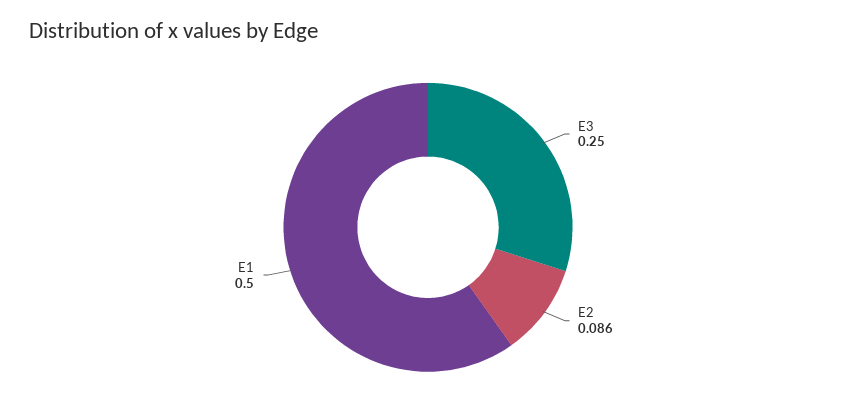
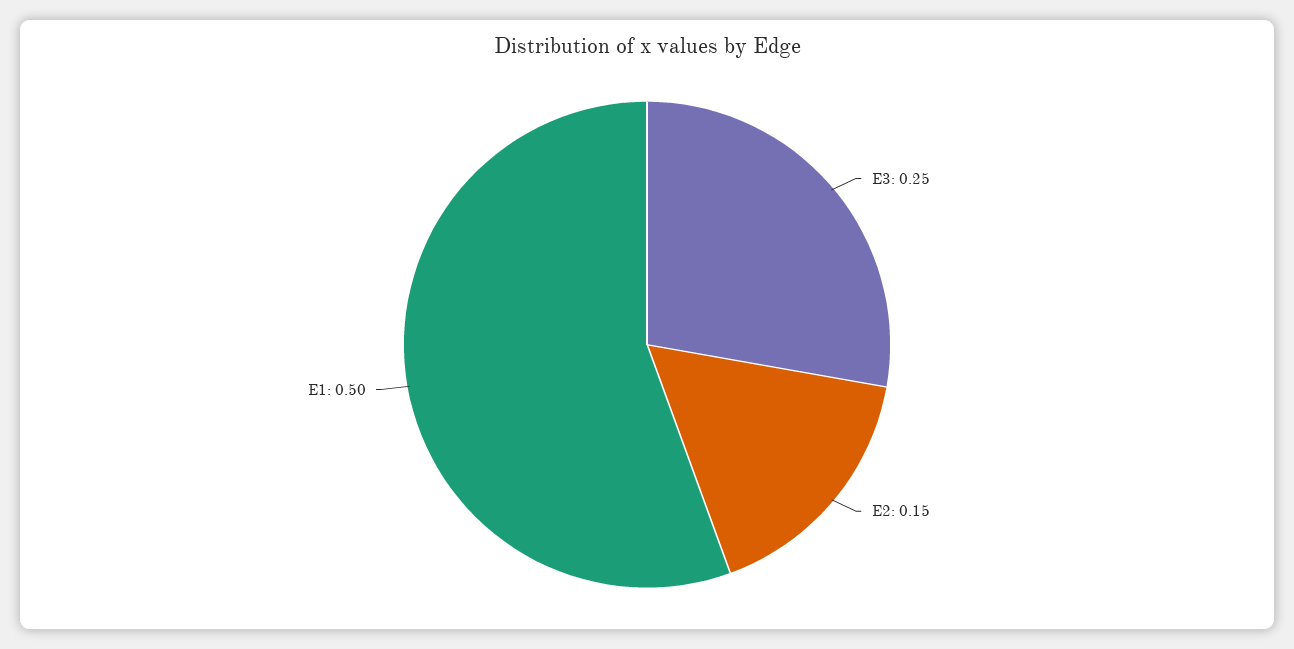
  {
    "E3": 0.25,
-   "E2": 0.086,
+   "E2": 0.15,
    "E1": 0.5
  }

